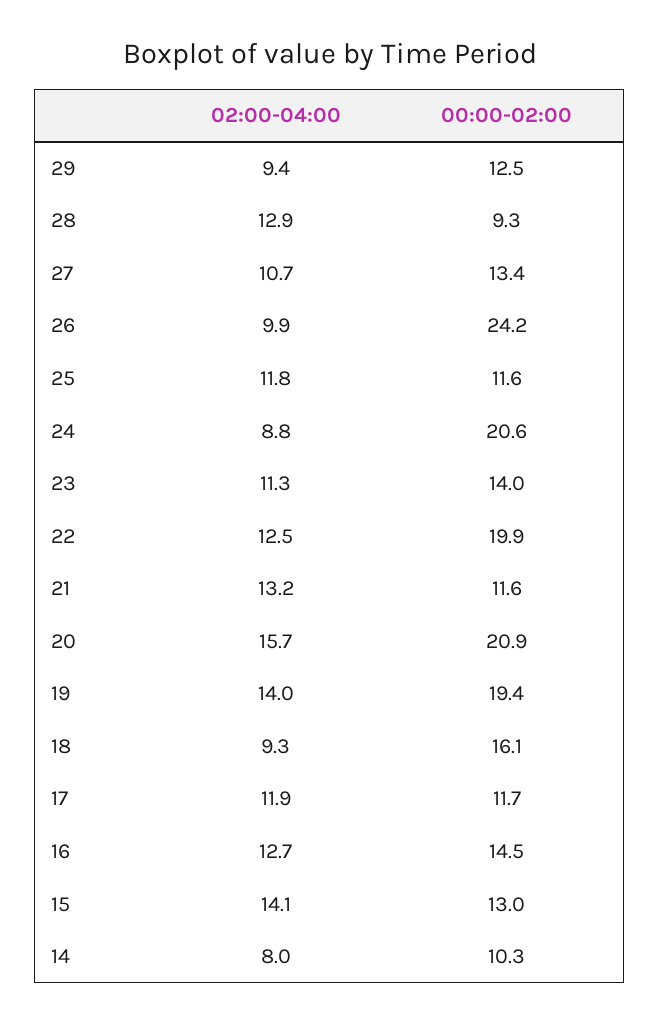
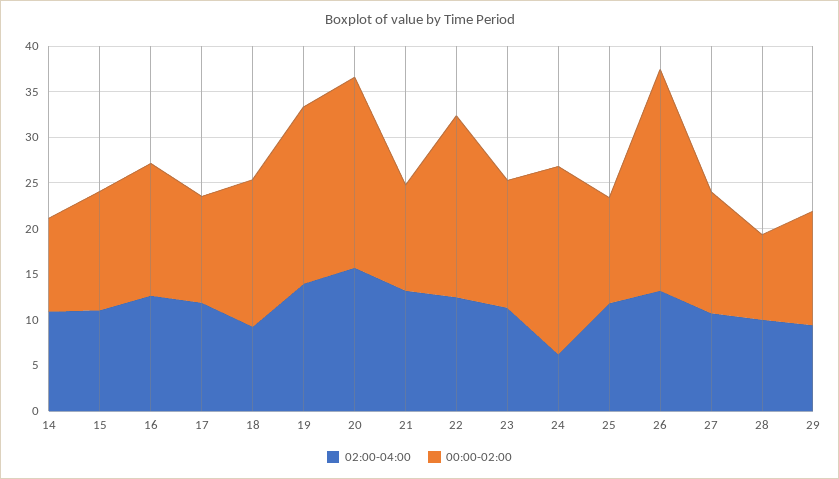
  {
    "02:00-04:00": {
      "29": 9.4,
-     "28": 12.9,
+     "28": 10,
      "27": 10.7,
-     "26": 9.9,
+     "26": 13,
      "25": 11.8,
-     "24": 8.8,
+     "24": 6,
      "23": 11.3,
      "22": 12.5,
      "21": 13.2,
      "20": 15.7,
      "19": 14,
      "18": 9.3,
      "17": 11.9,
      "16": 12.7,
-     "15": 14.1,
+     "15": 11,
-     "14": 8
+     "14": 11
    },
    "00:00-02:00": {
      "29": 12.5,
      "28": 9.3,
      "27": 13.4,
      "26": 24.2,
      "25": 11.6,
      "24": 20.6,
      "23": 14,
      "22": 19.9,
      "21": 11.6,
      "20": 20.9,
      "19": 19.4,
      "18": 16.1,
      "17": 11.7,
      "16": 14.5,
      "15": 13,
      "14": 10.3
    }
  }

